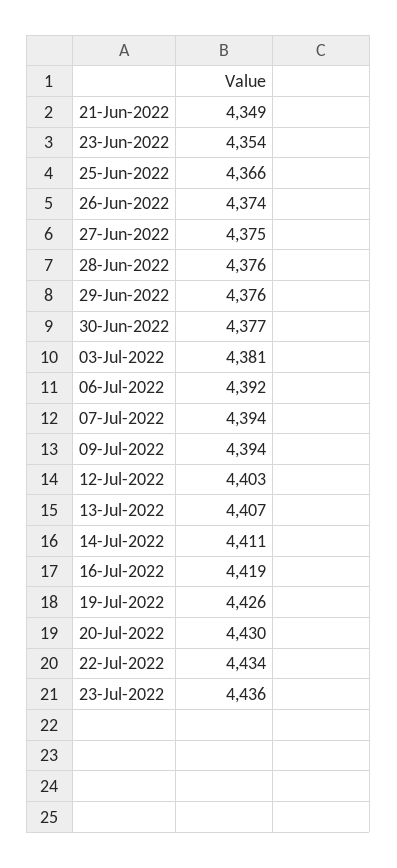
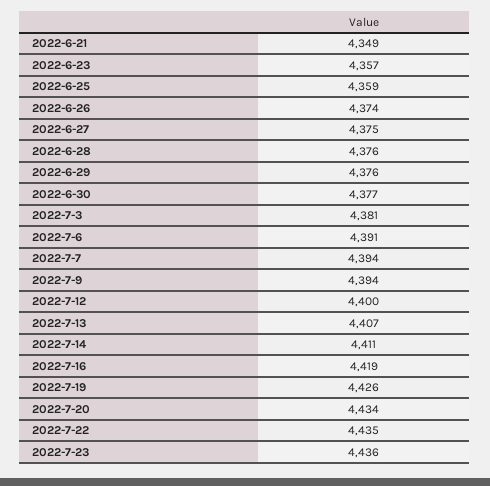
  {
    "21-Jun-2022": 4349,
-   "23-Jun-2022": 4354,
+   "23-Jun-2022": 4357,
-   "25-Jun-2022": 4366,
+   "25-Jun-2022": 4359,
    "26-Jun-2022": 4374,
    "27-Jun-2022": 4375,
    "28-Jun-2022": 4376,
    "29-Jun-2022": 4376,
    "30-Jun-2022": 4377,
    "03-Jul-2022": 4381,
-   "06-Jul-2022": 4392,
+   "06-Jul-2022": 4391,
    "07-Jul-2022": 4394,
    "09-Jul-2022": 4394,
-   "12-Jul-2022": 4403,
+   "12-Jul-2022": 4400,
    "13-Jul-2022": 4407,
    "14-Jul-2022": 4411,
    "16-Jul-2022": 4419,
    "19-Jul-2022": 4426,
-   "20-Jul-2022": 4430,
+   "20-Jul-2022": 4434,
-   "22-Jul-2022": 4434,
+   "22-Jul-2022": 4435,
    "23-Jul-2022": 4436
  }

